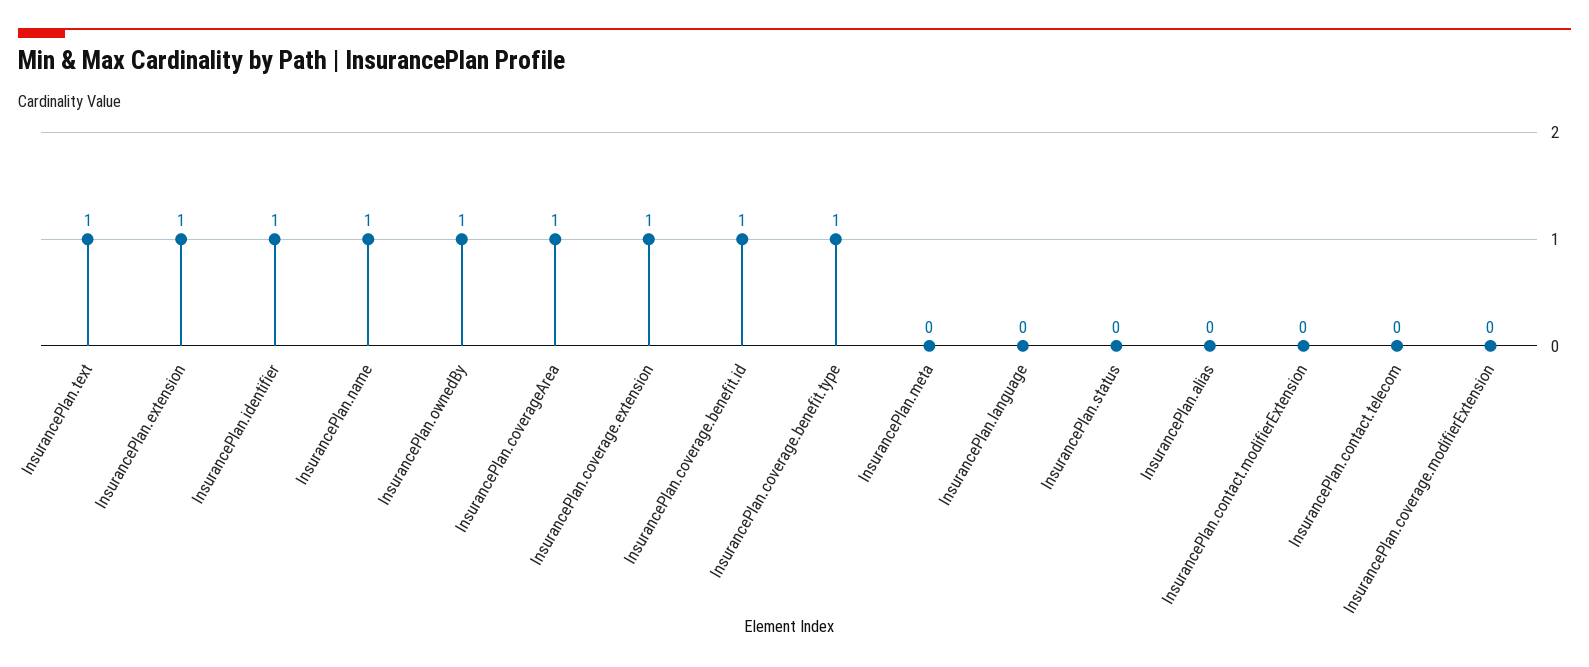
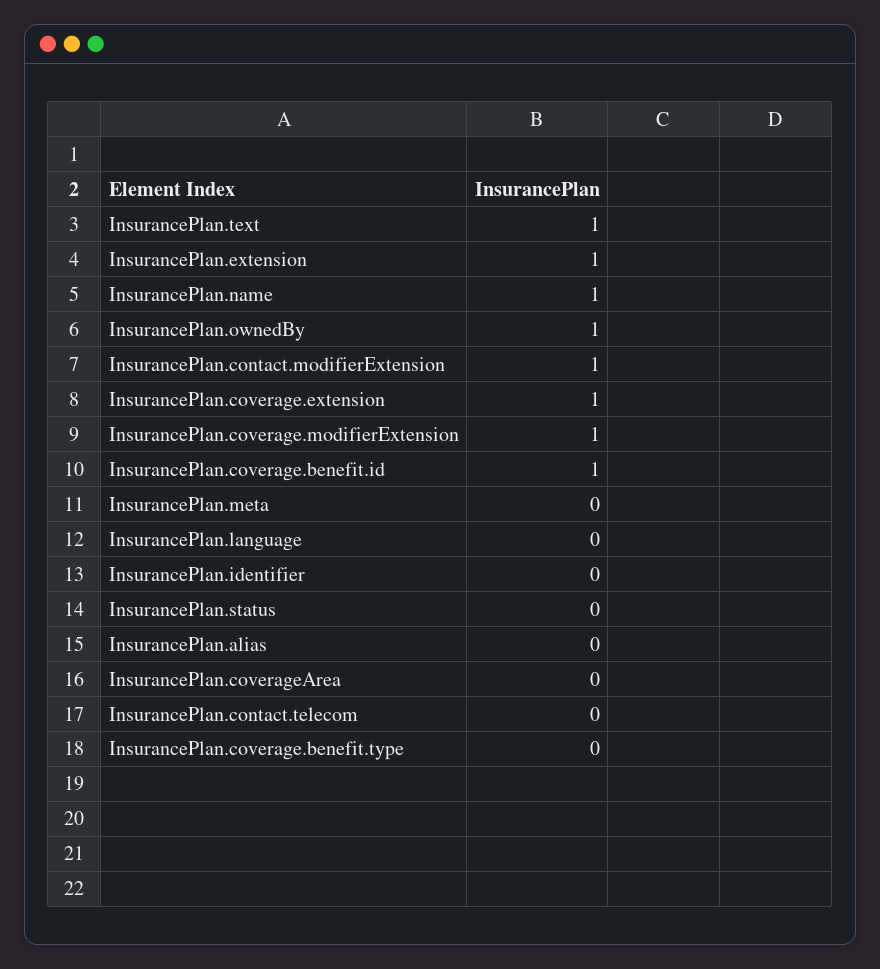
  {
    "InsurancePlan.text": 1,
    "InsurancePlan.extension": 1,
-   "InsurancePlan.identifier": 1,
+   "InsurancePlan.identifier": 0,
    "InsurancePlan.name": 1,
    "InsurancePlan.ownedBy": 1,
-   "InsurancePlan.coverageArea": 1,
+   "InsurancePlan.coverageArea": 0,
    "InsurancePlan.coverage.extension": 1,
    "InsurancePlan.coverage.benefit.id": 1,
-   "InsurancePlan.coverage.benefit.type": 1,
+   "InsurancePlan.coverage.benefit.type": 0,
    "InsurancePlan.meta": 0,
    "InsurancePlan.language": 0,
    "InsurancePlan.status": 0,
    "InsurancePlan.alias": 0,
-   "InsurancePlan.contact.modifierExtension": 0,
+   "InsurancePlan.contact.modifierExtension": 1,
    "InsurancePlan.contact.telecom": 0,
-   "InsurancePlan.coverage.modifierExtension": 0
+   "InsurancePlan.coverage.modifierExtension": 1
  }

